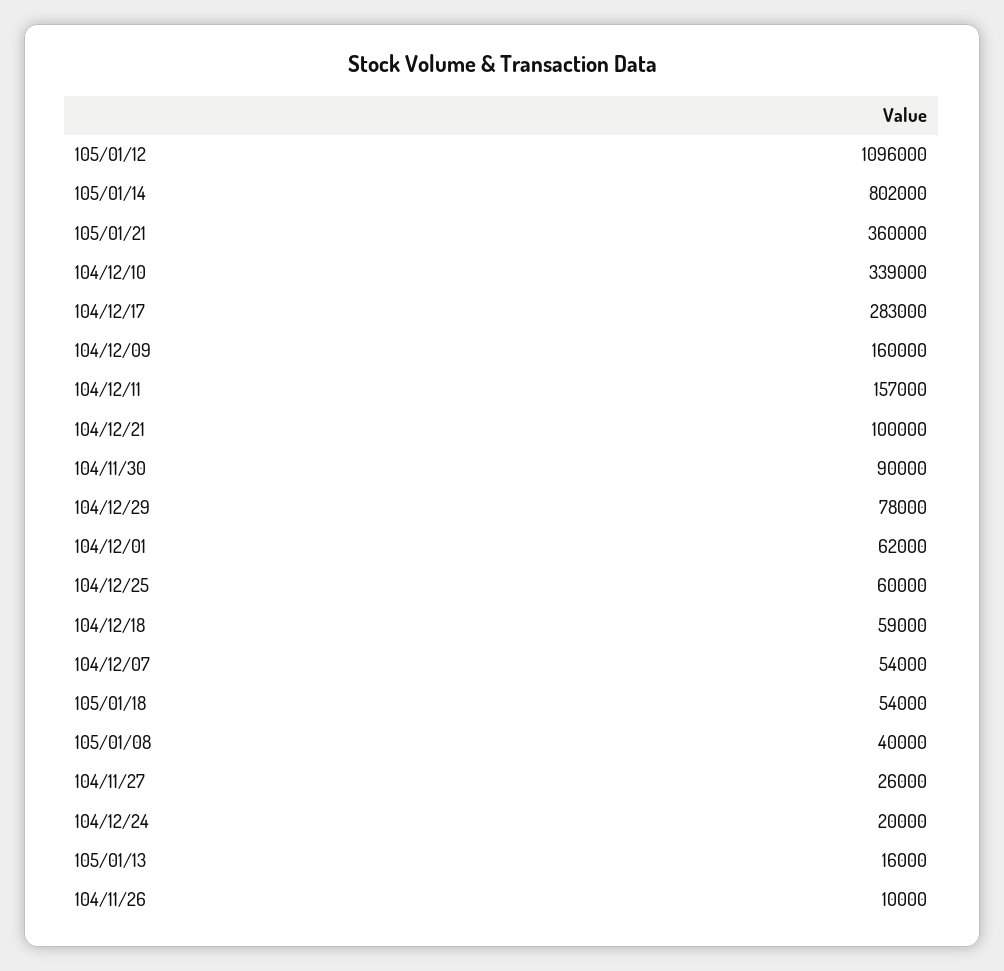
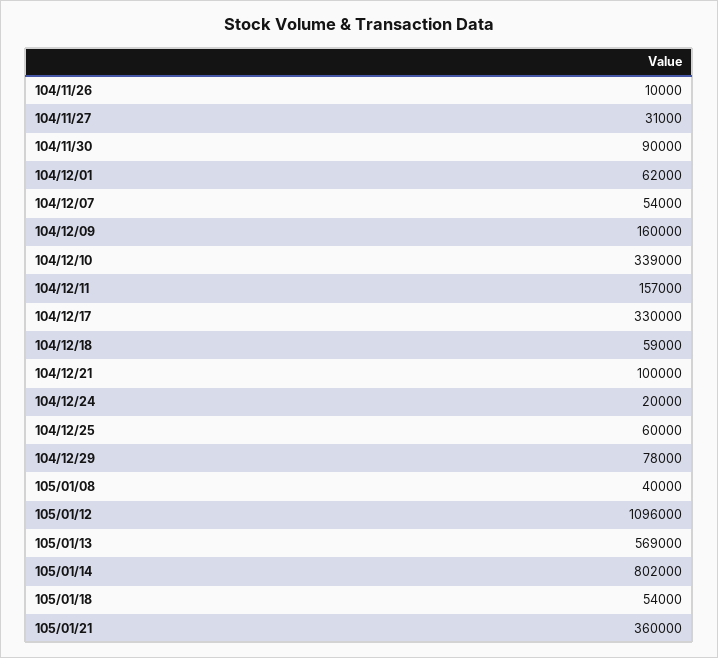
  {
    "105/01/12": 1096000,
    "105/01/14": 802000,
    "105/01/21": 360000,
    "104/12/10": 339000,
-   "104/12/17": 283000,
+   "104/12/17": 330000,
    "104/12/09": 160000,
    "104/12/11": 157000,
    "104/12/21": 100000,
    "104/11/30": 90000,
    "104/12/29": 78000,
    "104/12/01": 62000,
    "104/12/25": 60000,
    "104/12/18": 59000,
    "104/12/07": 54000,
    "105/01/18": 54000,
    "105/01/08": 40000,
-   "104/11/27": 26000,
+   "104/11/27": 31000,
    "104/12/24": 20000,
-   "105/01/13": 16000,
+   "105/01/13": 569000,
    "104/11/26": 10000
  }

